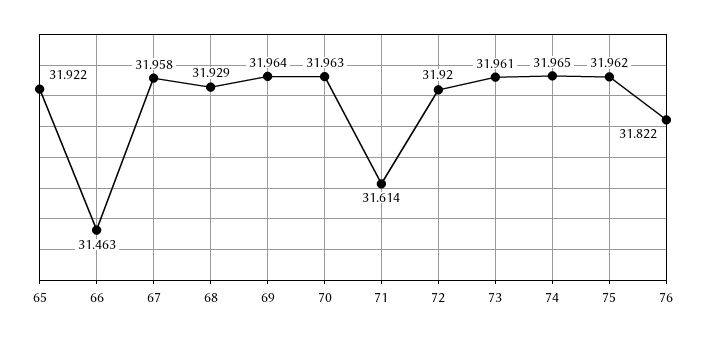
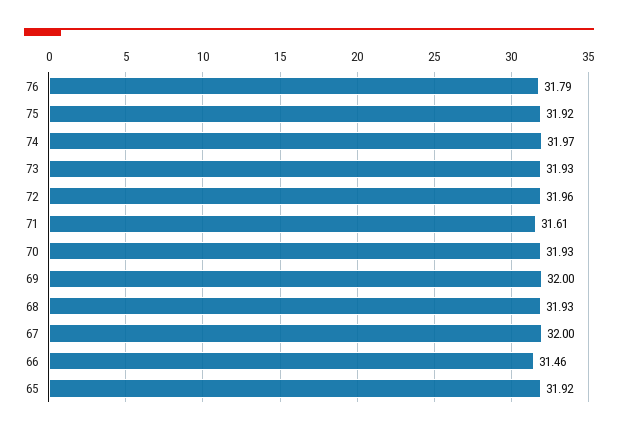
  {
    "65": 31.922,
    "66": 31.463,
-   "67": 31.958,
+   "67": 32,
    "68": 31.929,
-   "69": 31.964,
+   "69": 32,
-   "70": 31.963,
+   "70": 31.93,
    "71": 31.614,
-   "72": 31.92,
+   "72": 31.96,
-   "73": 31.961,
+   "73": 31.93,
    "74": 31.965,
-   "75": 31.962,
+   "75": 31.92,
-   "76": 31.822
+   "76": 31.79
  }

